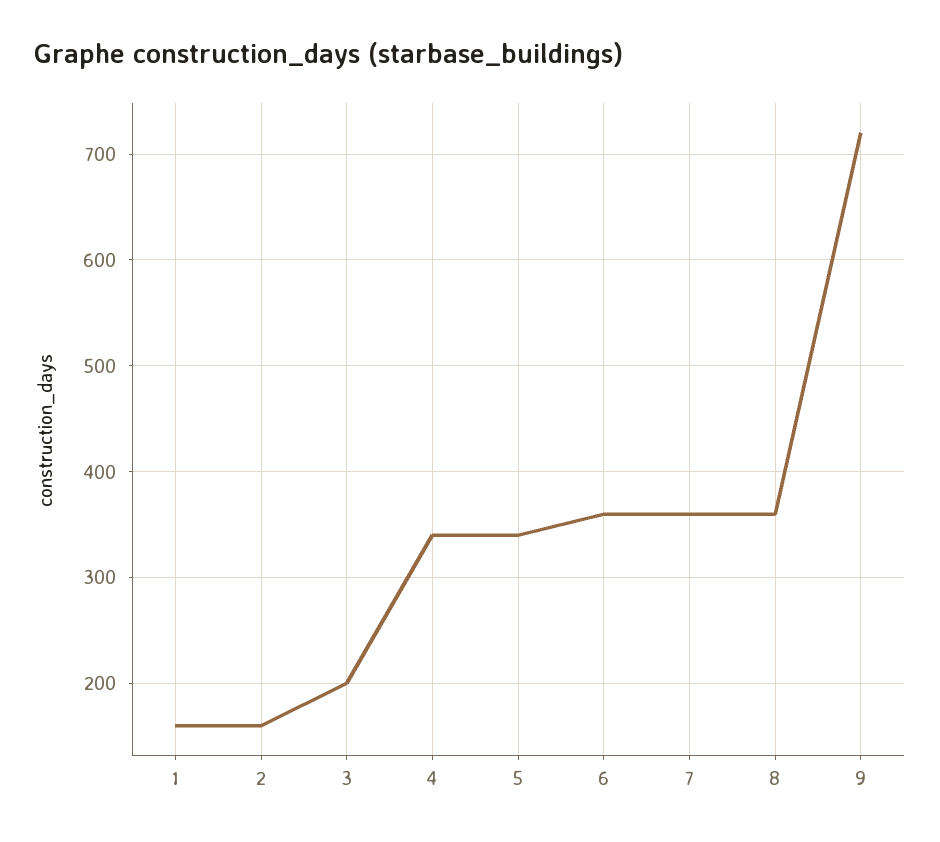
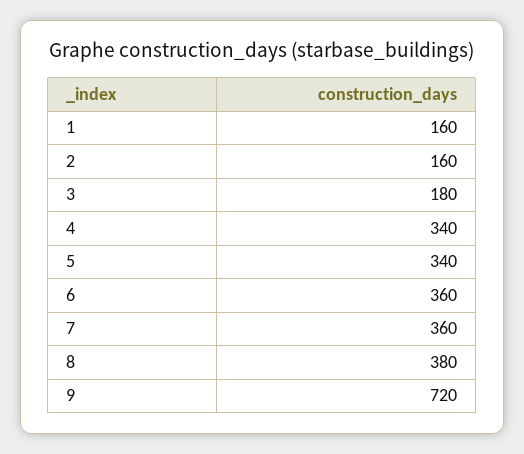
  {
    "1": 160,
    "2": 160,
-   "3": 200,
+   "3": 180,
    "4": 340,
    "5": 340,
    "6": 360,
    "7": 360,
-   "8": 360,
+   "8": 380,
    "9": 720
  }

